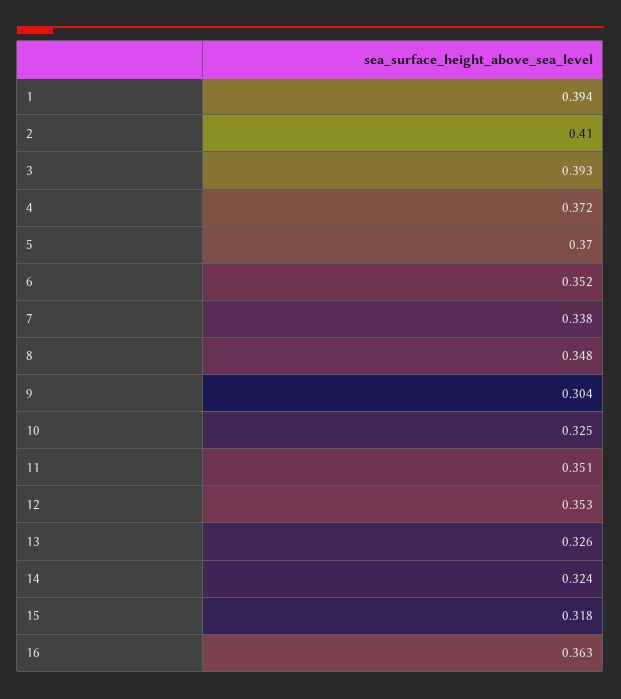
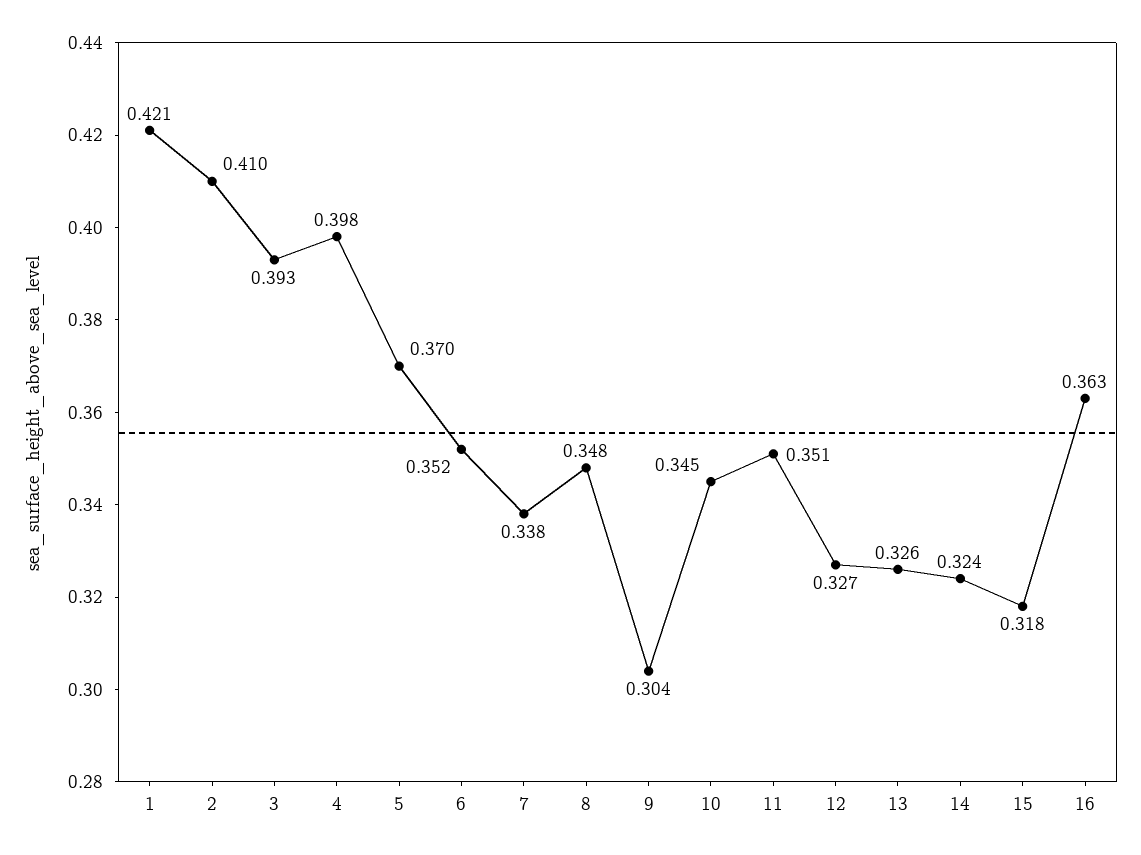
  {
-   "1": 0.394,
+   "1": 0.421,
    "2": 0.41,
    "3": 0.393,
-   "4": 0.372,
+   "4": 0.398,
    "5": 0.37,
    "6": 0.352,
    "7": 0.338,
    "8": 0.348,
    "9": 0.304,
-   "10": 0.325,
+   "10": 0.345,
    "11": 0.351,
-   "12": 0.353,
+   "12": 0.327,
    "13": 0.326,
    "14": 0.324,
    "15": 0.318,
    "16": 0.363
  }

